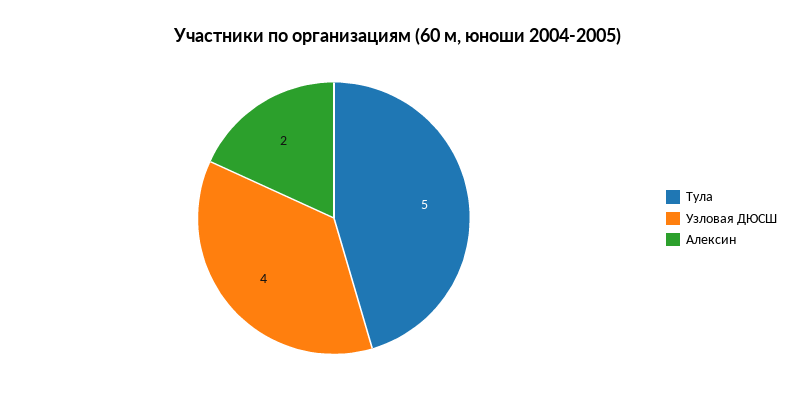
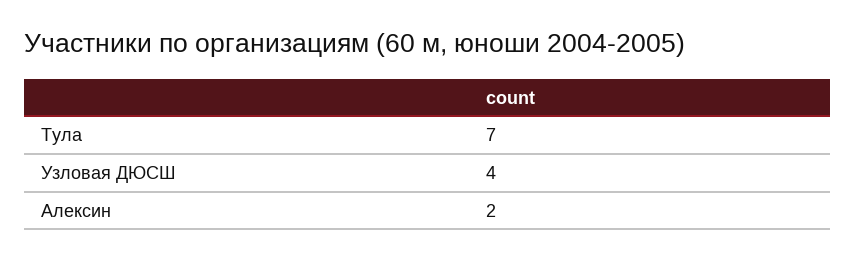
  {
-   "Тула": 5,
+   "Тула": 7,
    "Узловая ДЮСШ": 4,
    "Алексин": 2
  }

